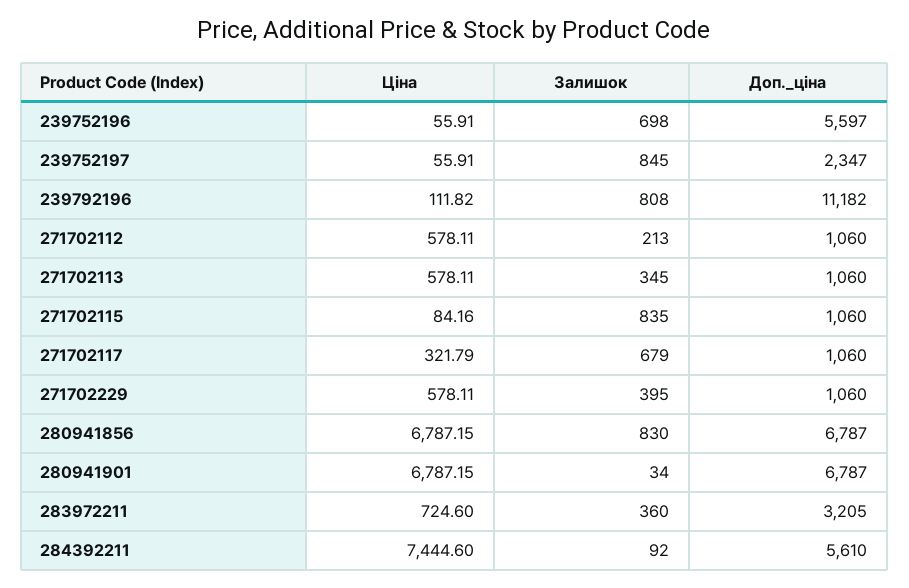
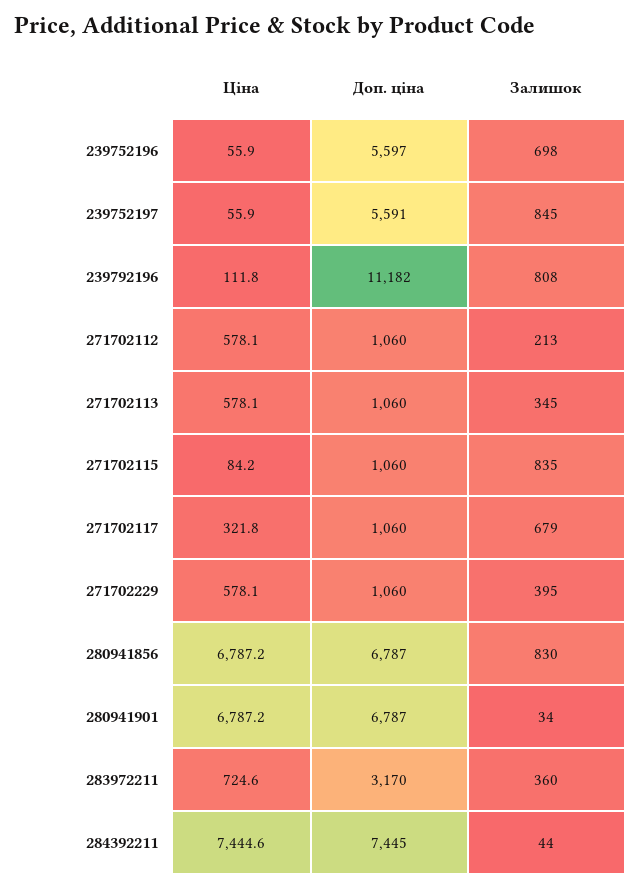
  {
    "Ціна": {
      "239752196": 55.91,
      "239752197": 55.91,
      "239792196": 111.82,
      "271702112": 578.11,
      "271702113": 578.11,
      "271702115": 84.16,
      "271702117": 321.79,
      "271702229": 578.11,
      "280941856": 6787.15,
      "280941901": 6787.15,
      "283972211": 724.6,
      "284392211": 7444.6
    },
    "Залишок": {
      "239752196": 698,
      "239752197": 845,
      "239792196": 808,
      "271702112": 213,
      "271702113": 345,
      "271702115": 835,
      "271702117": 679,
      "271702229": 395,
      "280941856": 830,
      "280941901": 34,
      "283972211": 360,
-     "284392211": 92
+     "284392211": 44
    },
    "Доп._ціна": {
      "239752196": 5597,
-     "239752197": 2347,
+     "239752197": 5591,
      "239792196": 11182,
      "271702112": 1060,
      "271702113": 1060,
      "271702115": 1060,
      "271702117": 1060,
      "271702229": 1060,
      "280941856": 6787,
      "280941901": 6787,
-     "283972211": 3205,
+     "283972211": 3170,
-     "284392211": 5610
+     "284392211": 7445
    }
  }

